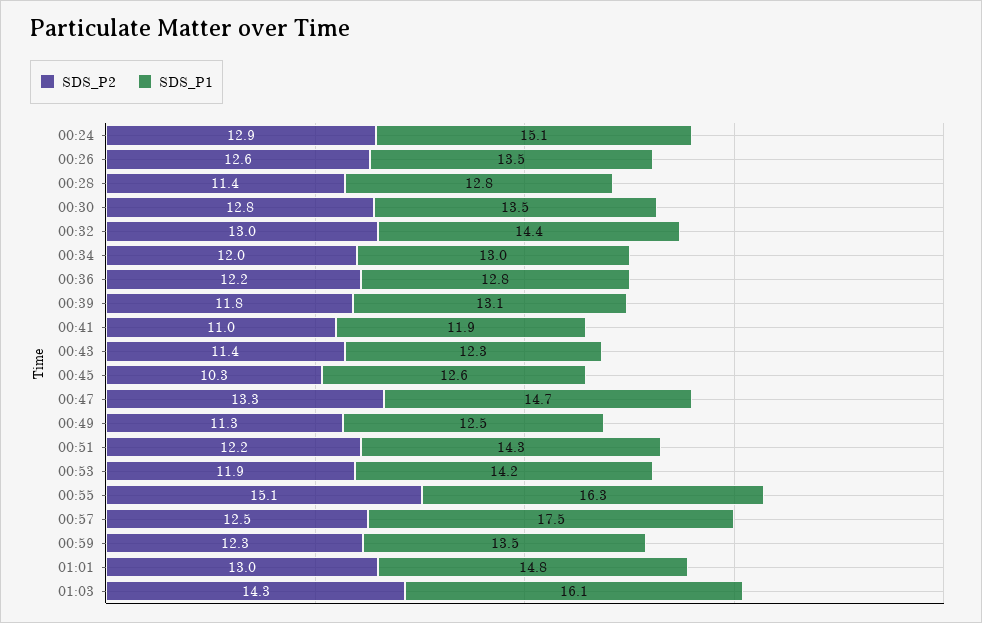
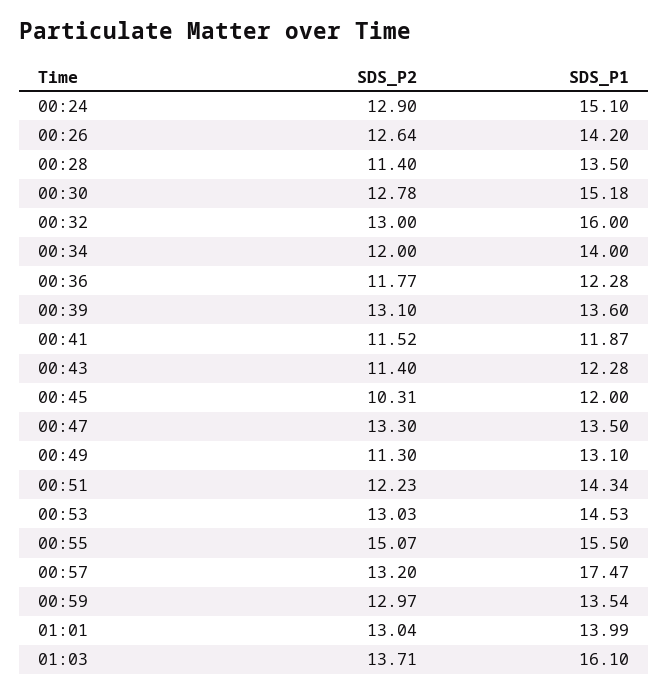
  {
    "SDS_P2": {
      "00:24": 12.9,
      "00:26": 12.64,
      "00:28": 11.4,
      "00:30": 12.78,
      "00:32": 13,
      "00:34": 12,
-     "00:36": 12.2,
+     "00:36": 11.77,
-     "00:39": 11.8,
+     "00:39": 13.1,
-     "00:41": 11,
+     "00:41": 11.52,
      "00:43": 11.4,
      "00:45": 10.31,
      "00:47": 13.3,
      "00:49": 11.3,
      "00:51": 12.23,
-     "00:53": 11.9,
+     "00:53": 13.03,
      "00:55": 15.07,
-     "00:57": 12.5,
+     "00:57": 13.2,
-     "00:59": 12.3,
+     "00:59": 12.97,
      "01:01": 13.04,
-     "01:03": 14.3
+     "01:03": 13.71
    },
    "SDS_P1": {
      "00:24": 15.1,
-     "00:26": 13.5,
+     "00:26": 14.2,
-     "00:28": 12.8,
+     "00:28": 13.5,
-     "00:30": 13.5,
+     "00:30": 15.18,
-     "00:32": 14.4,
+     "00:32": 16,
-     "00:34": 13,
+     "00:34": 14,
-     "00:36": 12.8,
+     "00:36": 12.28,
-     "00:39": 13.1,
+     "00:39": 13.6,
      "00:41": 11.87,
      "00:43": 12.28,
-     "00:45": 12.6,
+     "00:45": 12,
-     "00:47": 14.7,
+     "00:47": 13.5,
-     "00:49": 12.5,
+     "00:49": 13.1,
      "00:51": 14.34,
-     "00:53": 14.2,
+     "00:53": 14.53,
-     "00:55": 16.3,
+     "00:55": 15.5,
      "00:57": 17.47,
      "00:59": 13.54,
-     "01:01": 14.8,
+     "01:01": 13.99,
      "01:03": 16.1
    }
  }

